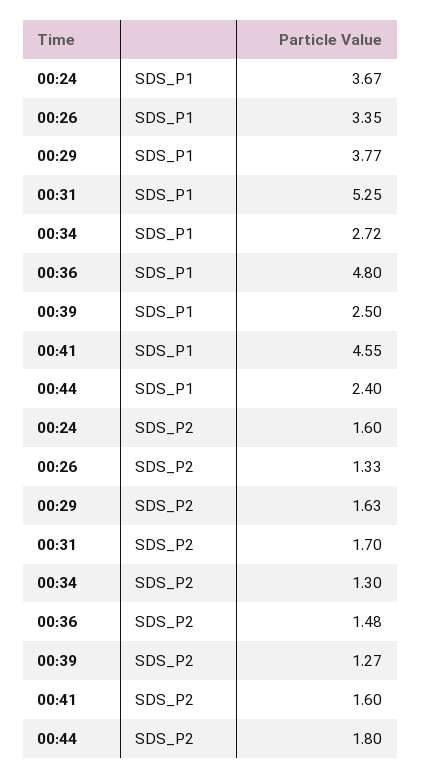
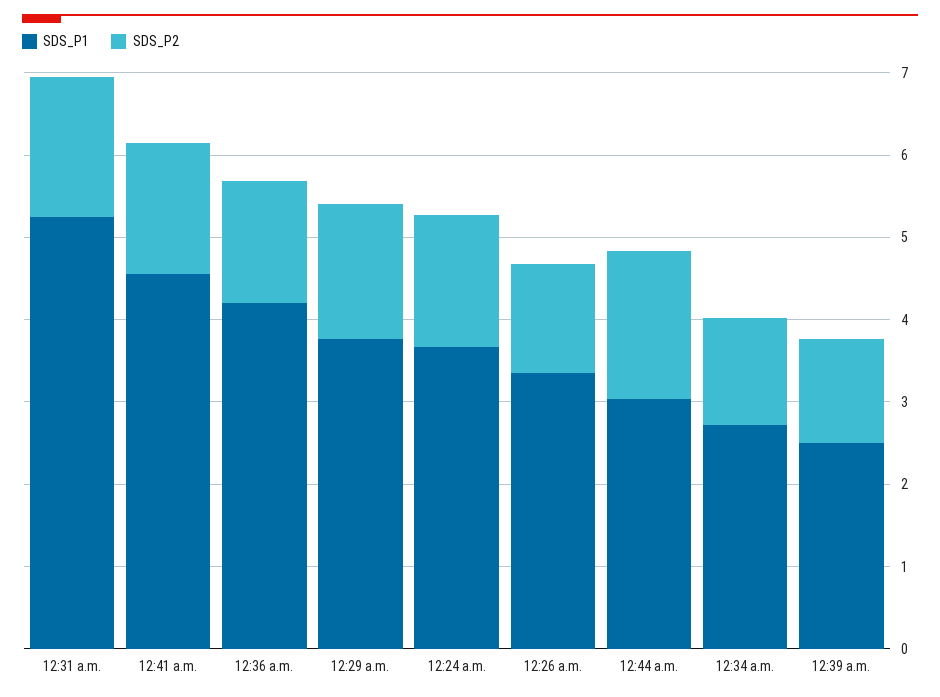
  {
    "SDS_P1": {
      "00:24": 3.67,
      "00:26": 3.35,
      "00:29": 3.77,
      "00:31": 5.25,
      "00:34": 2.72,
-     "00:36": 4.8,
+     "00:36": 4.2,
      "00:39": 2.5,
      "00:41": 4.55,
-     "00:44": 2.4
+     "00:44": 3
    },
    "SDS_P2": {
      "00:24": 1.6,
      "00:26": 1.33,
      "00:29": 1.63,
      "00:31": 1.7,
      "00:34": 1.3,
      "00:36": 1.48,
      "00:39": 1.27,
      "00:41": 1.6,
      "00:44": 1.8
    }
  }

